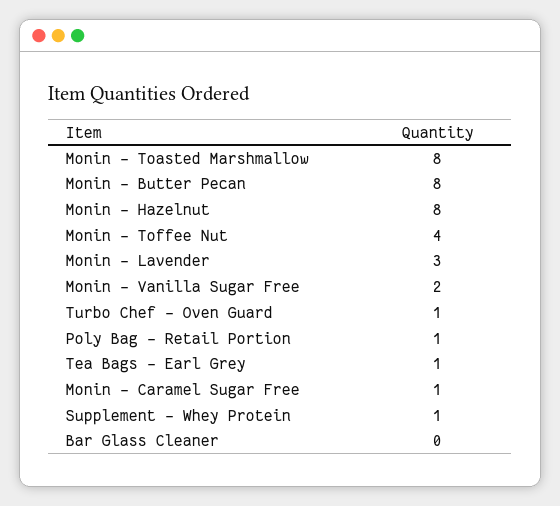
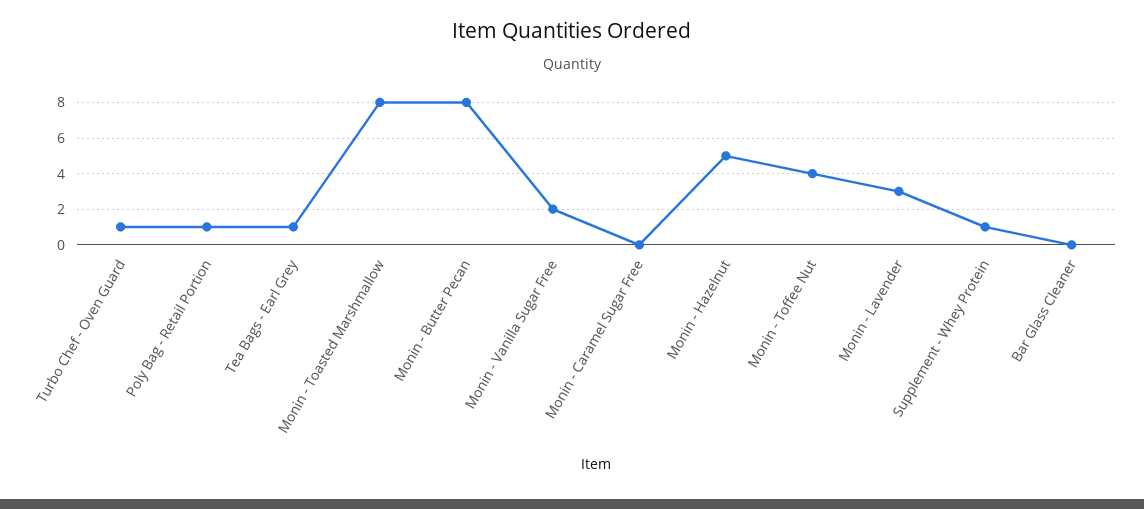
  {
    "Monin - Toasted Marshmallow": 8,
    "Monin - Butter Pecan": 8,
-   "Monin - Hazelnut": 8,
+   "Monin - Hazelnut": 5,
    "Monin - Toffee Nut": 4,
    "Monin - Lavender": 3,
    "Monin - Vanilla Sugar Free": 2,
    "Turbo Chef - Oven Guard": 1,
    "Poly Bag - Retail Portion": 1,
    "Tea Bags - Earl Grey": 1,
-   "Monin - Caramel Sugar Free": 1,
+   "Monin - Caramel Sugar Free": 0,
    "Supplement - Whey Protein": 1,
    "Bar Glass Cleaner": 0
  }

